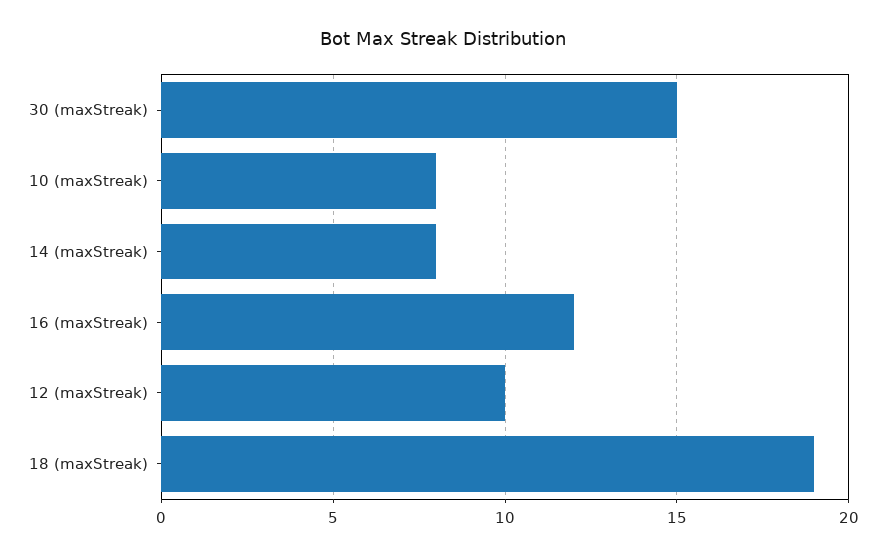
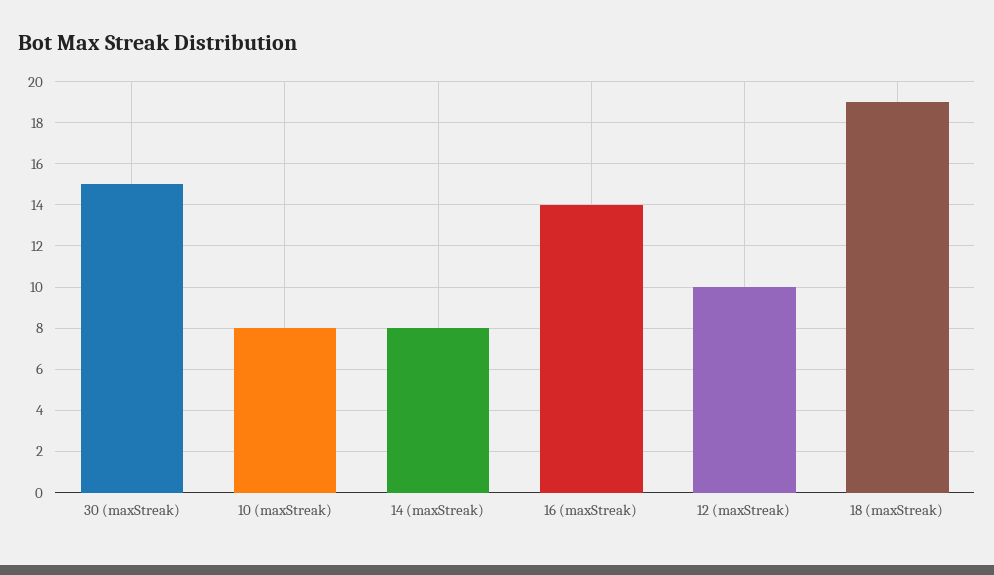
  {
    "30 (maxStreak)": 15,
    "10 (maxStreak)": 8,
    "14 (maxStreak)": 8,
-   "16 (maxStreak)": 12,
+   "16 (maxStreak)": 14,
    "12 (maxStreak)": 10,
    "18 (maxStreak)": 19
  }

